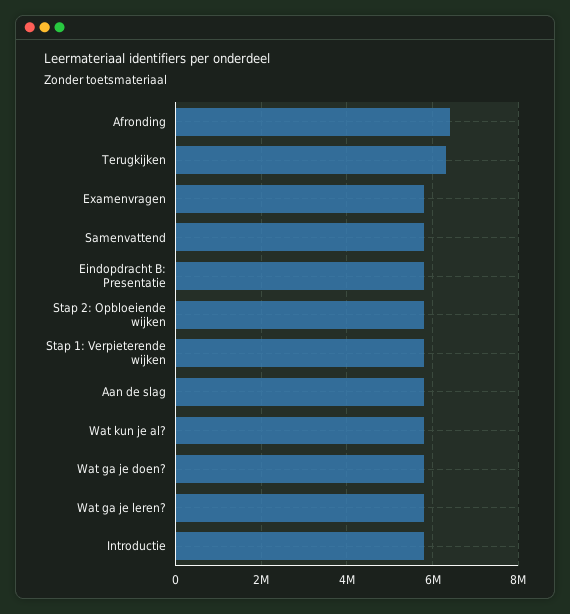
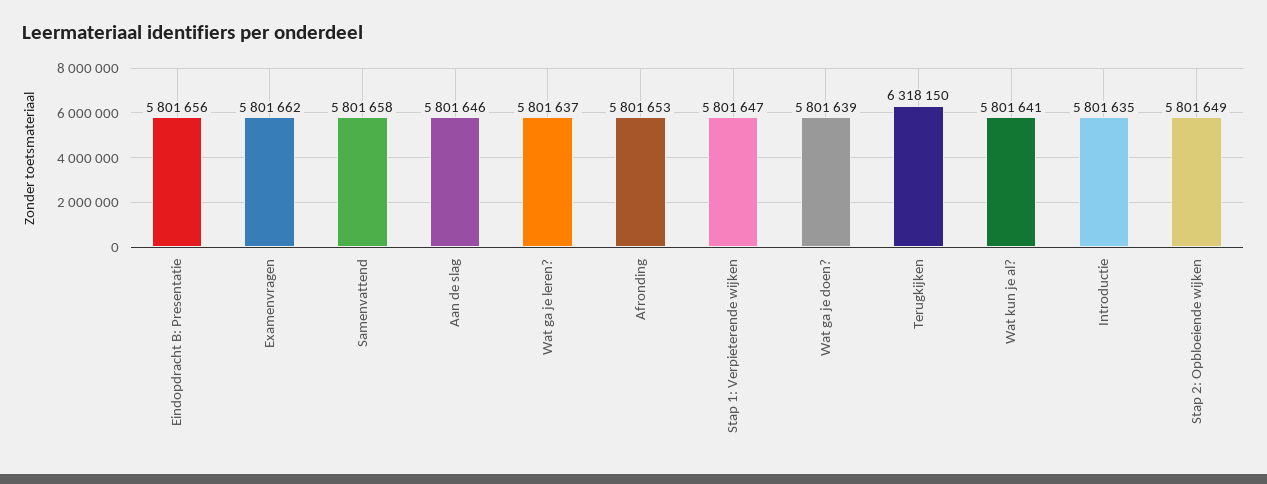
  {
-   "Afronding": 6400000,
+   "Afronding": 5801653,
    "Terugkijken": 6318150,
    "Examenvragen": 5801662,
    "Samenvattend": 5801658,
    "Eindopdracht B: Presentatie": 5801656,
    "Stap 2: Opbloeiende wijken": 5801649,
    "Stap 1: Verpieterende wijken": 5801647,
    "Aan de slag": 5801646,
    "Wat kun je al?": 5801641,
    "Wat ga je doen?": 5801639,
    "Wat ga je leren?": 5801637,
    "Introductie": 5801635
  }

